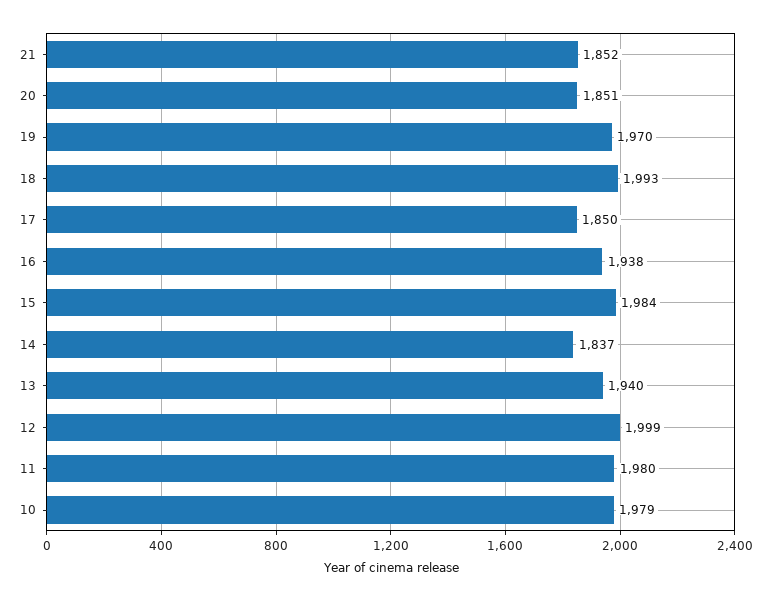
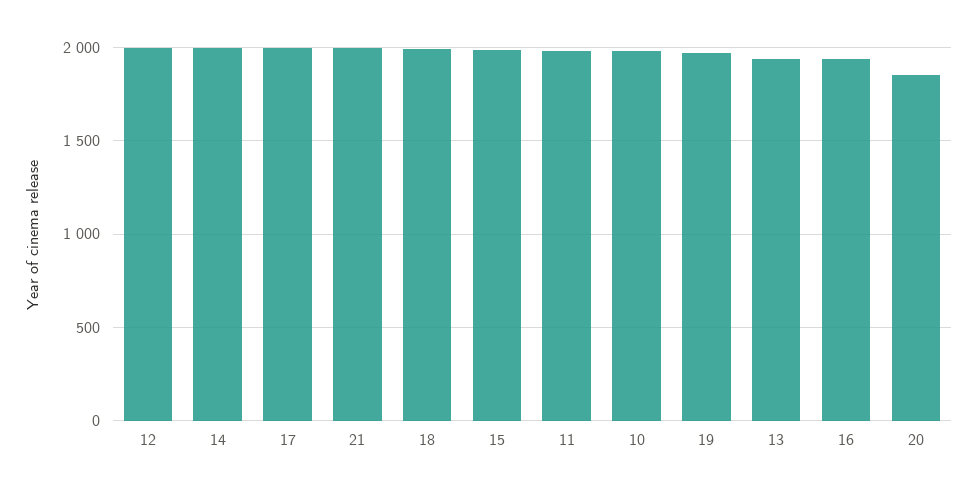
  {
-   "21": 1852,
+   "21": 2000,
    "20": 1851,
    "19": 1970,
    "18": 1993,
-   "17": 1850,
+   "17": 2000,
    "16": 1938,
    "15": 1984,
-   "14": 1837,
+   "14": 2000,
    "13": 1940,
    "12": 1999,
    "11": 1980,
    "10": 1979
  }

